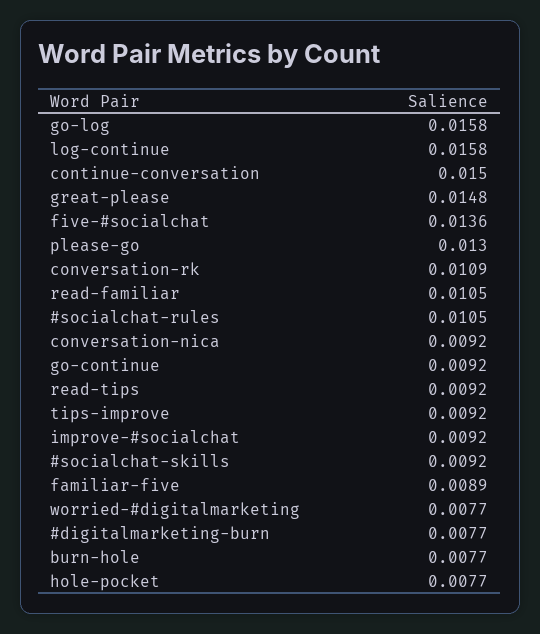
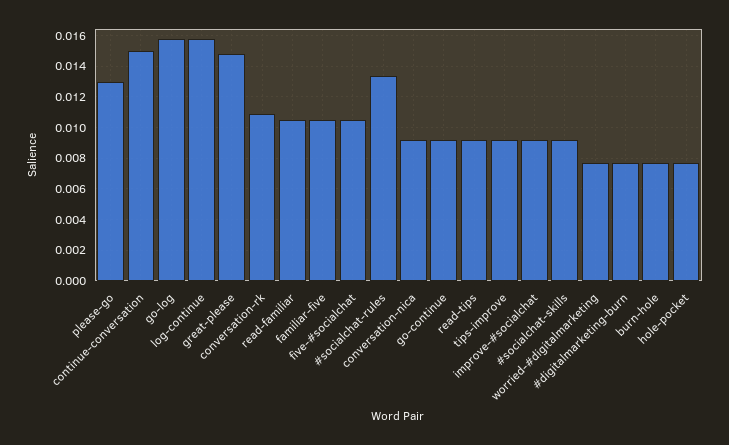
  {
    "go-log": 0.0158,
    "log-continue": 0.0158,
    "continue-conversation": 0.015,
    "great-please": 0.0148,
-   "five-#socialchat": 0.0136,
+   "five-#socialchat": 0.0105,
    "please-go": 0.013,
    "conversation-rk": 0.0109,
    "read-familiar": 0.0105,
-   "#socialchat-rules": 0.0105,
+   "#socialchat-rules": 0.0135,
    "conversation-nica": 0.0092,
    "go-continue": 0.0092,
    "read-tips": 0.0092,
    "tips-improve": 0.0092,
    "improve-#socialchat": 0.0092,
    "#socialchat-skills": 0.0092,
-   "familiar-five": 0.0089,
+   "familiar-five": 0.0105,
    "worried-#digitalmarketing": 0.0077,
    "#digitalmarketing-burn": 0.0077,
    "burn-hole": 0.0077,
    "hole-pocket": 0.0077
  }

